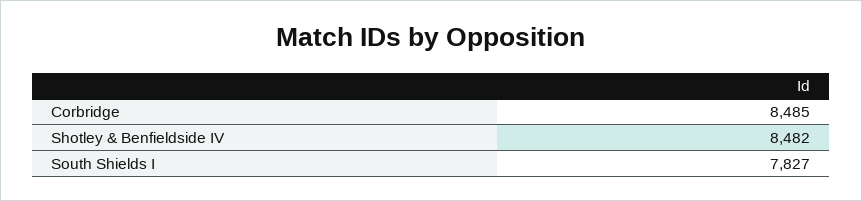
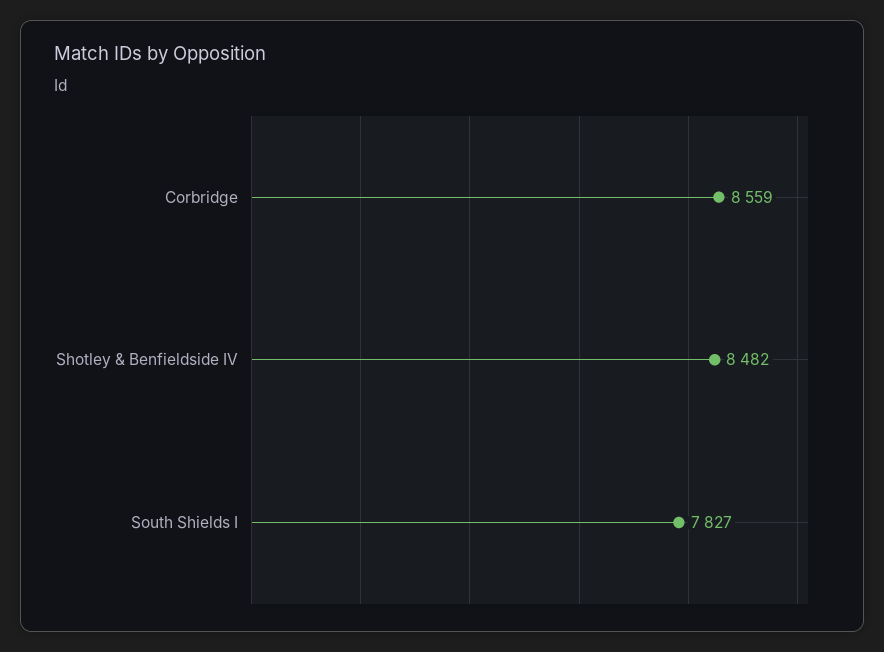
  {
-   "Corbridge": 8485,
+   "Corbridge": 8559,
    "Shotley & Benfieldside IV": 8482,
    "South Shields I": 7827
  }

